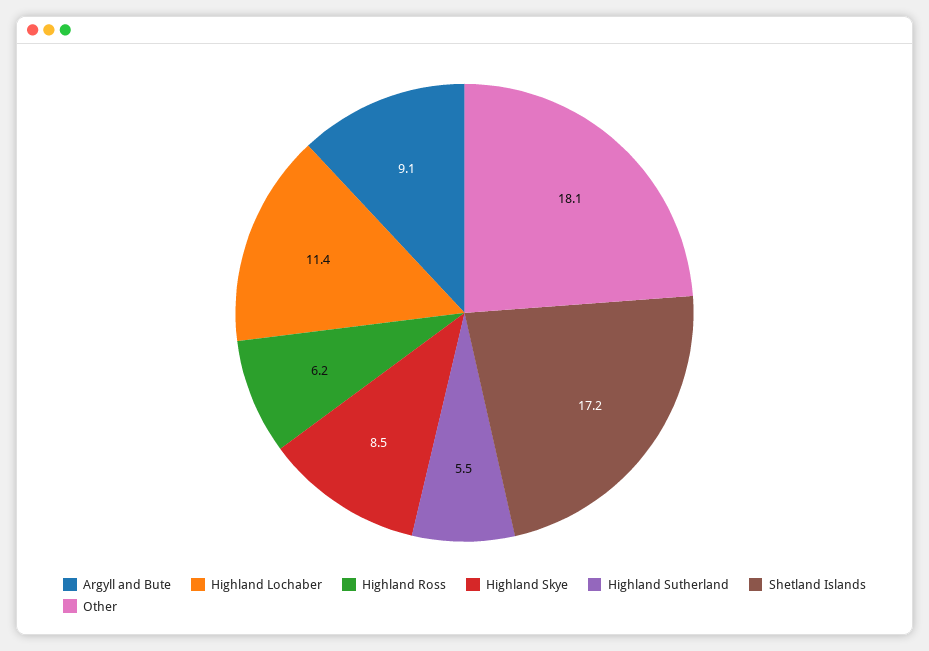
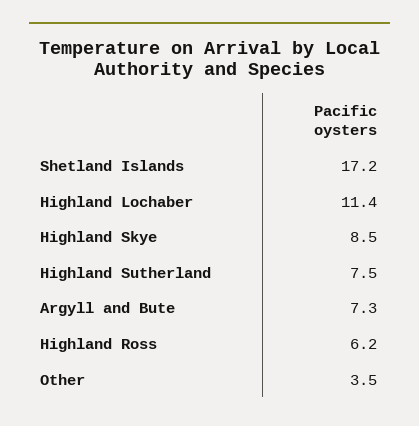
  {
-   "Argyll and Bute": 9.1,
+   "Argyll and Bute": 7.3,
    "Highland Lochaber": 11.4,
    "Highland Ross": 6.2,
    "Highland Skye": 8.5,
-   "Highland Sutherland": 5.5,
+   "Highland Sutherland": 7.5,
    "Shetland Islands": 17.2,
-   "Other": 18.1
+   "Other": 3.5
  }

